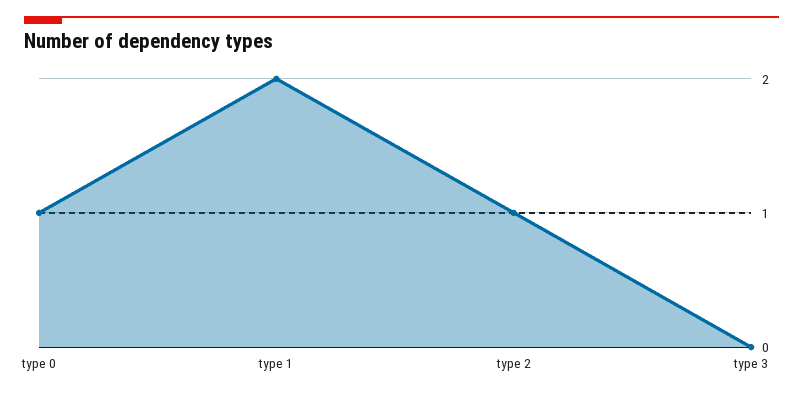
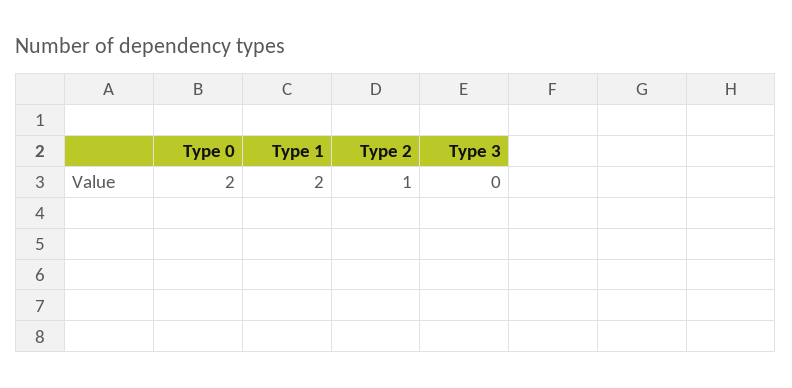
  {
-   "type 0": 1,
+   "type 0": 2,
    "type 1": 2,
    "type 2": 1,
    "type 3": 0
  }

